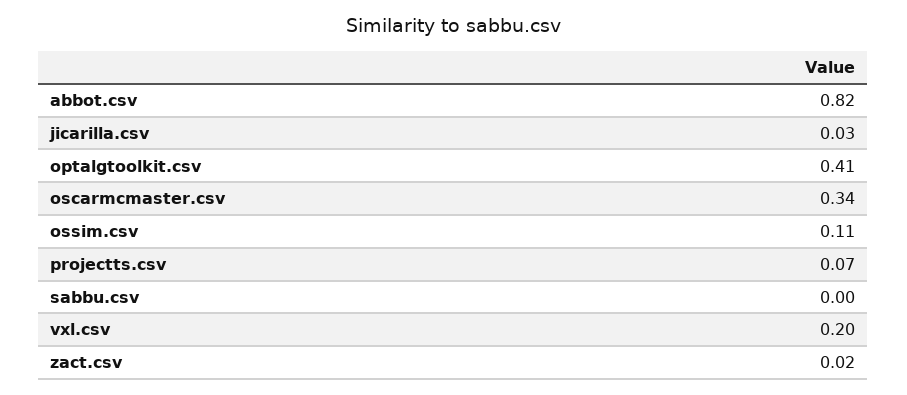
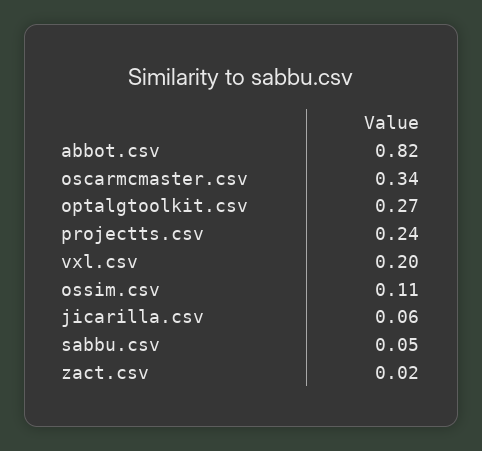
  {
    "abbot.csv": 0.82,
-   "jicarilla.csv": 0.03,
+   "jicarilla.csv": 0.06,
-   "optalgtoolkit.csv": 0.41,
+   "optalgtoolkit.csv": 0.27,
    "oscarmcmaster.csv": 0.34,
    "ossim.csv": 0.11,
-   "projectts.csv": 0.07,
+   "projectts.csv": 0.24,
-   "sabbu.csv": 0,
+   "sabbu.csv": 0.05,
    "vxl.csv": 0.2,
    "zact.csv": 0.02
  }

